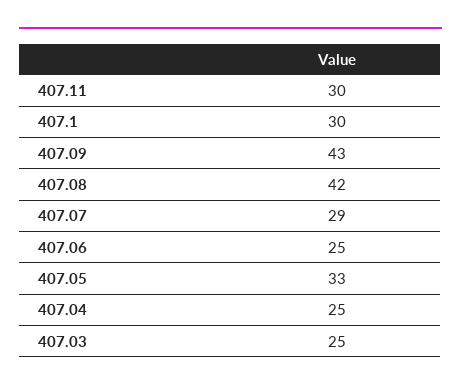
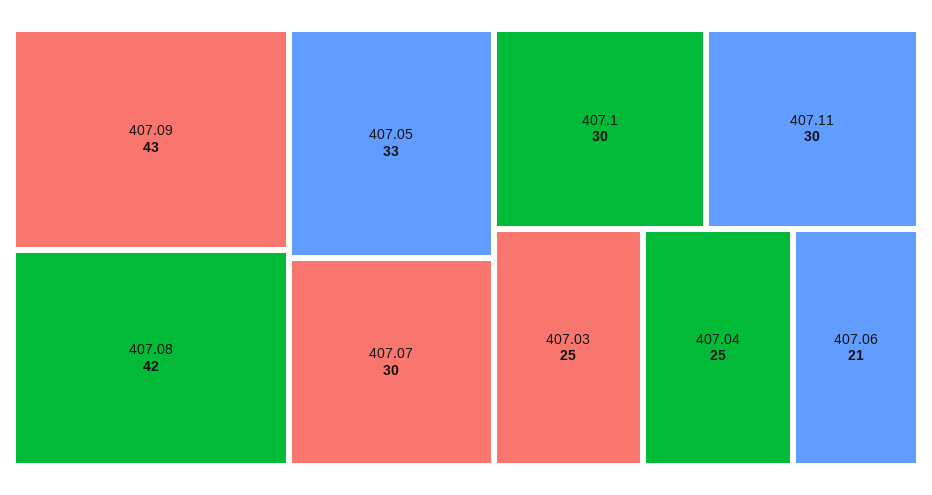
  {
    "407.11": 30,
    "407.1": 30,
    "407.09": 43,
    "407.08": 42,
-   "407.07": 29,
+   "407.07": 30,
-   "407.06": 25,
+   "407.06": 21,
    "407.05": 33,
    "407.04": 25,
    "407.03": 25
  }

